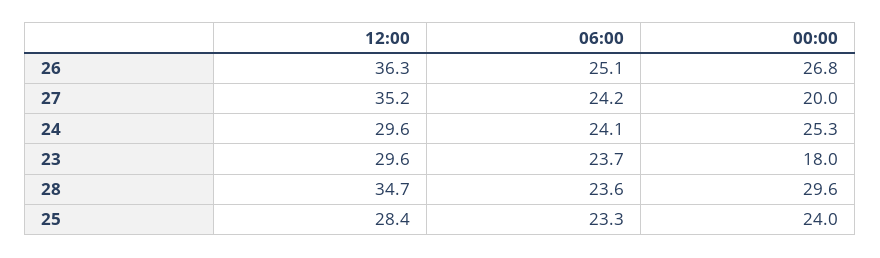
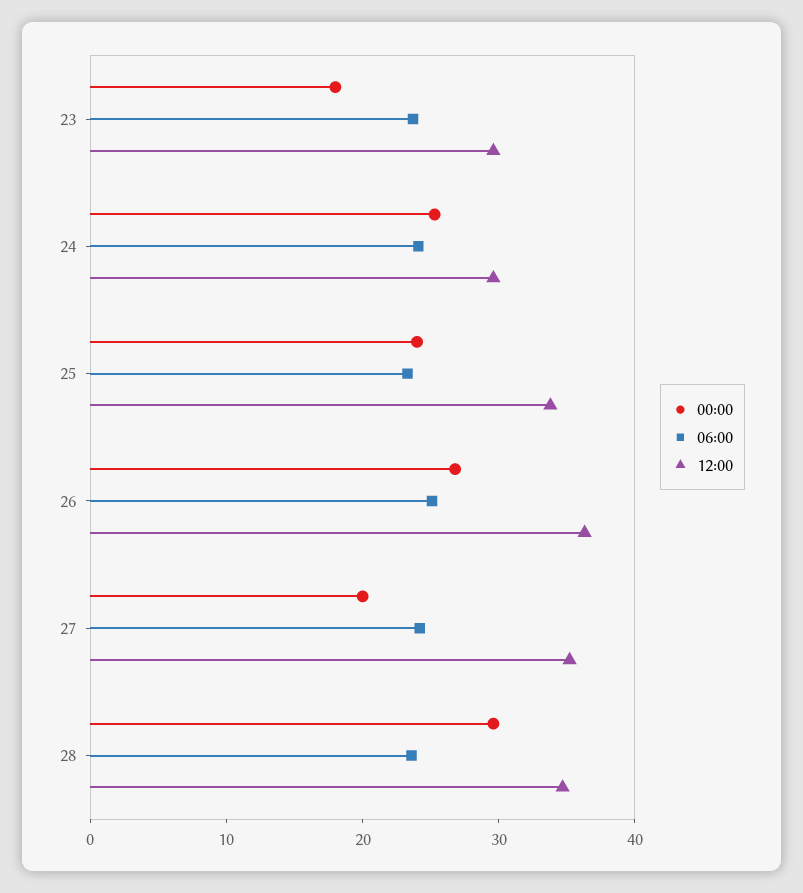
  {
    "12:00": {
      "26": 36.3,
      "27": 35.2,
      "24": 29.6,
      "23": 29.6,
      "28": 34.7,
-     "25": 28.4
+     "25": 34
    },
    "06:00": {
      "26": 25.1,
      "27": 24.2,
      "24": 24.1,
      "23": 23.7,
      "28": 23.6,
      "25": 23.3
    },
    "00:00": {
      "26": 26.8,
      "27": 20,
      "24": 25.3,
      "23": 18,
      "28": 29.6,
      "25": 24
    }
  }

